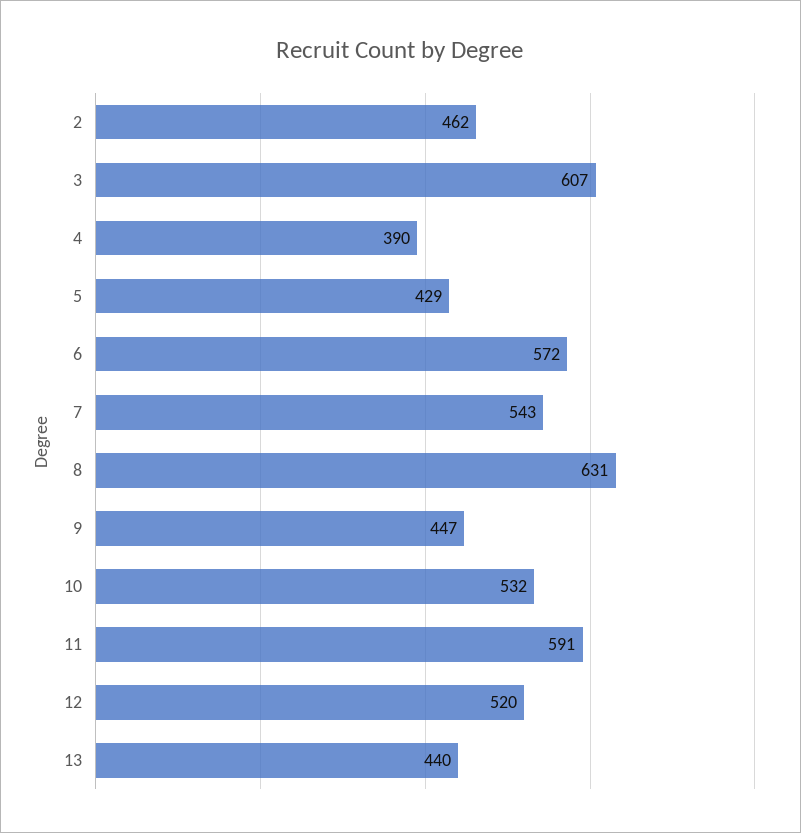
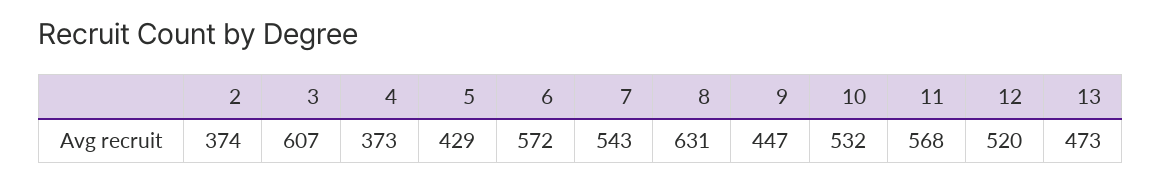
  {
-   "2": 462,
+   "2": 374,
    "3": 607,
-   "4": 390,
+   "4": 373,
    "5": 429,
    "6": 572,
    "7": 543,
    "8": 631,
    "9": 447,
    "10": 532,
-   "11": 591,
+   "11": 568,
    "12": 520,
-   "13": 440
+   "13": 473
  }

